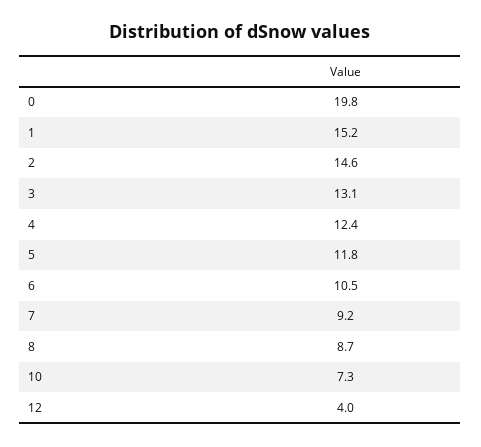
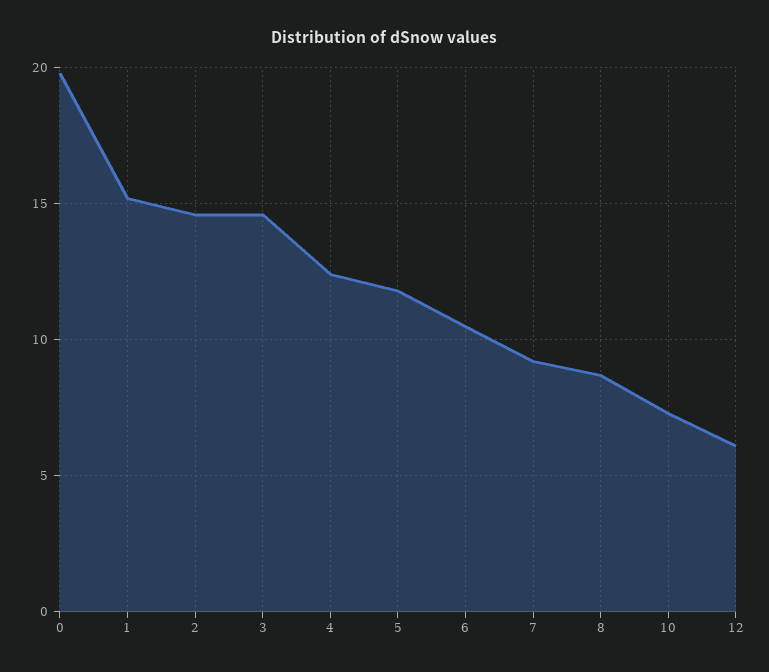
  {
    "0": 19.8,
    "1": 15.2,
    "2": 14.6,
-   "3": 13.1,
+   "3": 14.5,
    "4": 12.4,
    "5": 11.8,
    "6": 10.5,
    "7": 9.2,
    "8": 8.7,
    "10": 7.3,
-   "12": 4
+   "12": 6
  }

